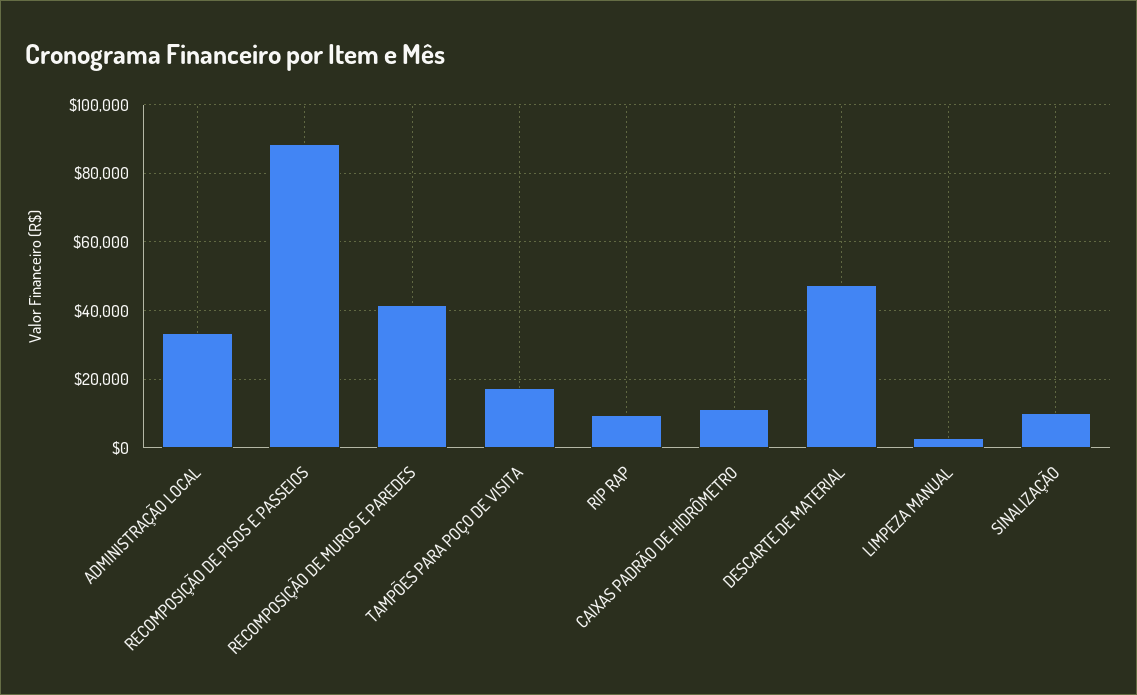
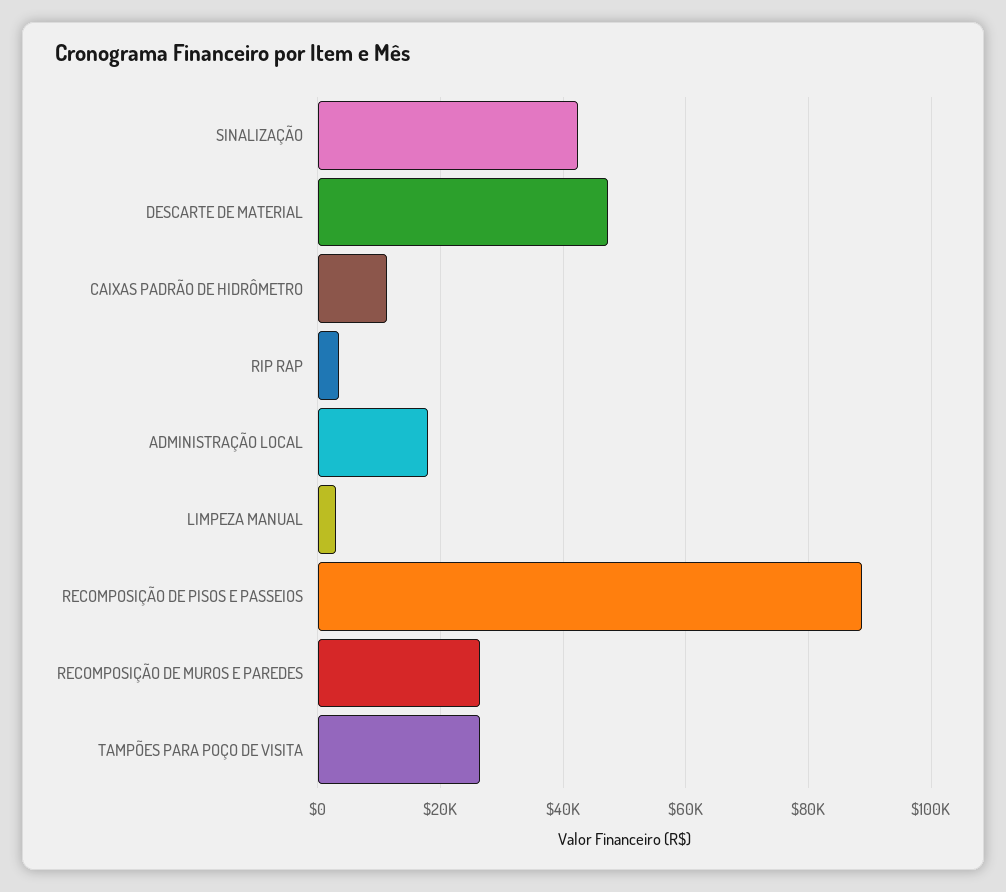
  {
-   "ADMINISTRAÇÃO LOCAL": 34000,
+   "ADMINISTRAÇÃO LOCAL": 18000,
    "RECOMPOSIÇÃO DE PISOS E PASSEIOS": 88000,
-   "RECOMPOSIÇÃO DE MUROS E PAREDES": 42000,
+   "RECOMPOSIÇÃO DE MUROS E PAREDES": 26000,
-   "TAMPÕES PARA POÇO DE VISITA": 18000,
+   "TAMPÕES PARA POÇO DE VISITA": 26000,
-   "RIP RAP": 10000,
+   "RIP RAP": 4000,
    "CAIXAS PADRÃO DE HIDRÔMETRO": 12000,
    "DESCARTE DE MATERIAL": 48000,
    "LIMPEZA MANUAL": 4000,
-   "SINALIZAÇÃO": 10000
+   "SINALIZAÇÃO": 42000
  }

